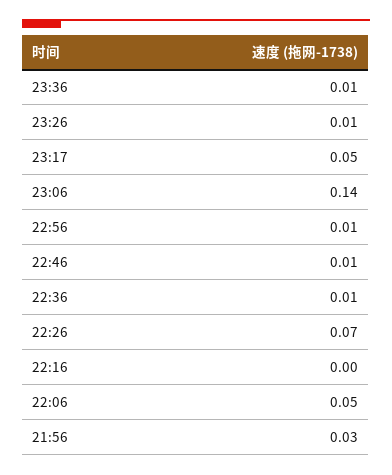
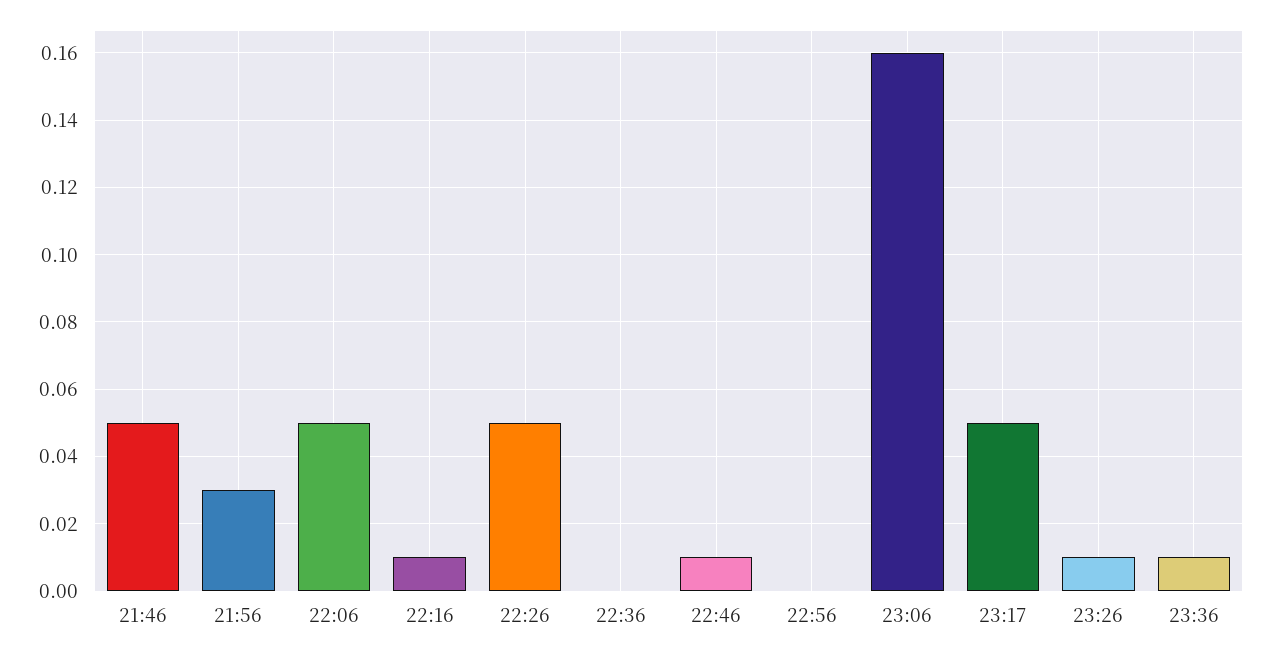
  {
    "23:36": 0.01,
    "23:26": 0.01,
    "23:17": 0.05,
-   "23:06": 0.14,
+   "23:06": 0.16,
-   "22:56": 0.01,
+   "22:56": 0,
    "22:46": 0.01,
-   "22:36": 0.01,
+   "22:36": 0,
-   "22:26": 0.07,
+   "22:26": 0.05,
-   "22:16": 0,
+   "22:16": 0.01,
    "22:06": 0.05,
-   "21:56": 0.03
+   "21:56": 0.03,
+   "21:46": 0.05
  }

